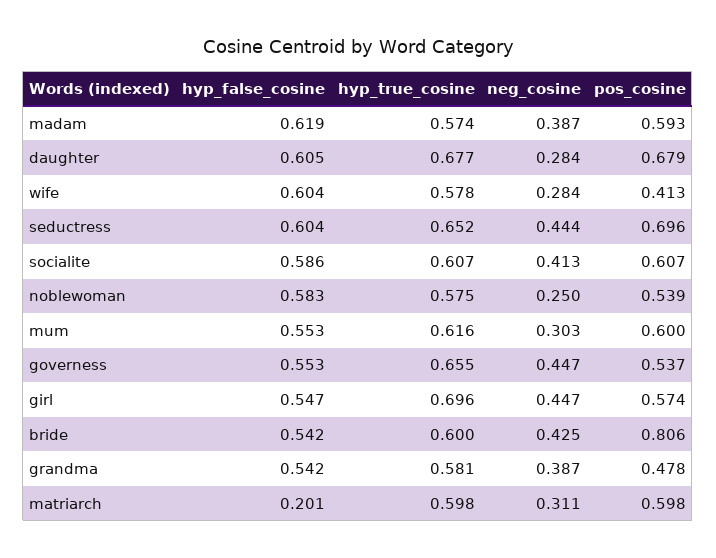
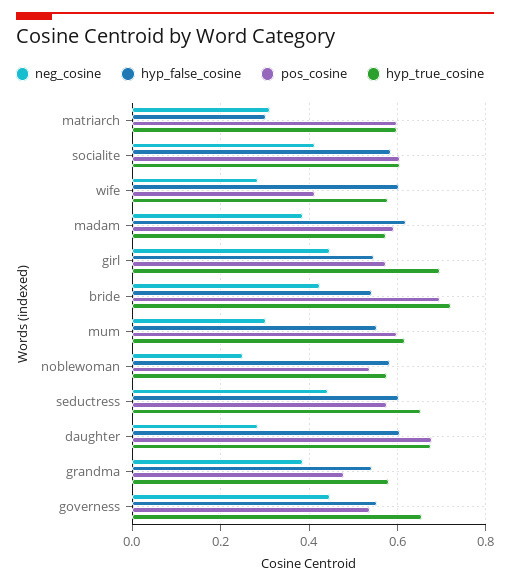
  {
    "hyp_false_cosine": {
      "madam": 0.619,
      "daughter": 0.605,
      "wife": 0.604,
      "seductress": 0.604,
      "socialite": 0.586,
      "noblewoman": 0.583,
      "mum": 0.553,
      "governess": 0.553,
      "girl": 0.547,
      "bride": 0.542,
      "grandma": 0.542,
-     "matriarch": 0.201
+     "matriarch": 0.3
    },
    "hyp_true_cosine": {
      "madam": 0.574,
      "daughter": 0.677,
      "wife": 0.578,
      "seductress": 0.652,
      "socialite": 0.607,
      "noblewoman": 0.575,
      "mum": 0.616,
      "governess": 0.655,
      "girl": 0.696,
-     "bride": 0.6,
+     "bride": 0.72,
      "grandma": 0.581,
      "matriarch": 0.598
    },
    "neg_cosine": {
      "madam": 0.387,
      "daughter": 0.284,
      "wife": 0.284,
      "seductress": 0.444,
      "socialite": 0.413,
      "noblewoman": 0.25,
      "mum": 0.303,
      "governess": 0.447,
      "girl": 0.447,
      "bride": 0.425,
      "grandma": 0.387,
      "matriarch": 0.311
    },
    "pos_cosine": {
      "madam": 0.593,
      "daughter": 0.679,
      "wife": 0.413,
-     "seductress": 0.696,
+     "seductress": 0.58,
      "socialite": 0.607,
      "noblewoman": 0.539,
      "mum": 0.6,
      "governess": 0.537,
      "girl": 0.574,
-     "bride": 0.806,
+     "bride": 0.7,
      "grandma": 0.478,
      "matriarch": 0.598
    }
  }

